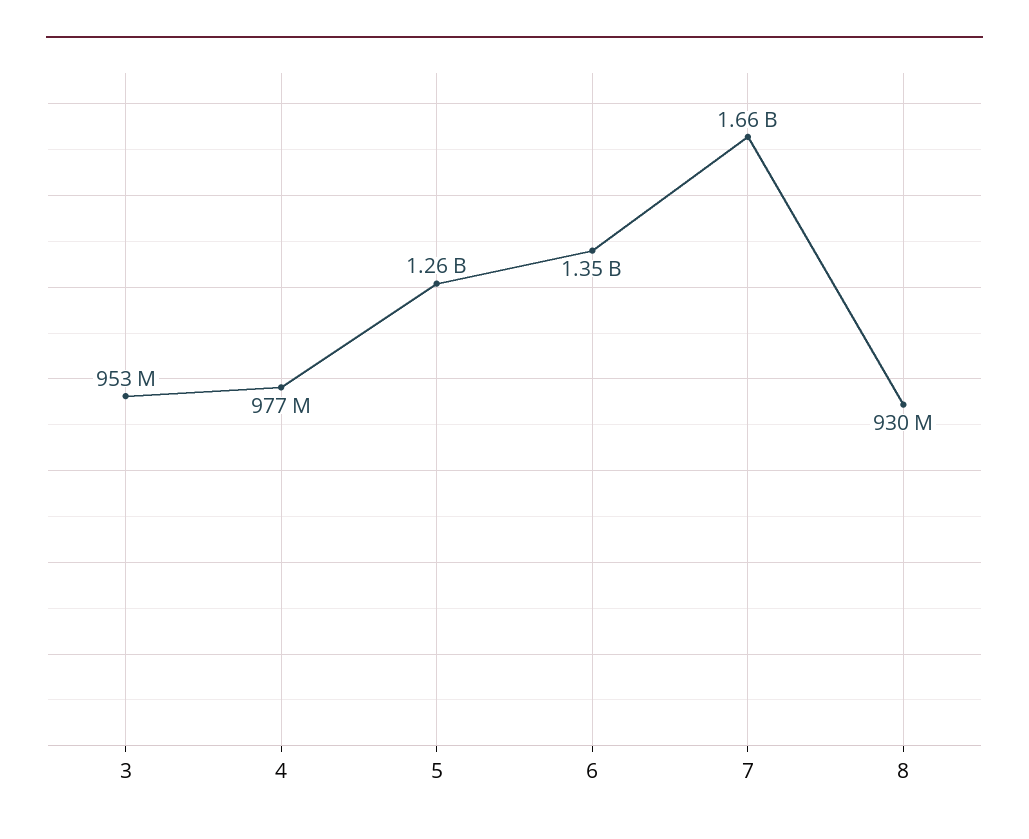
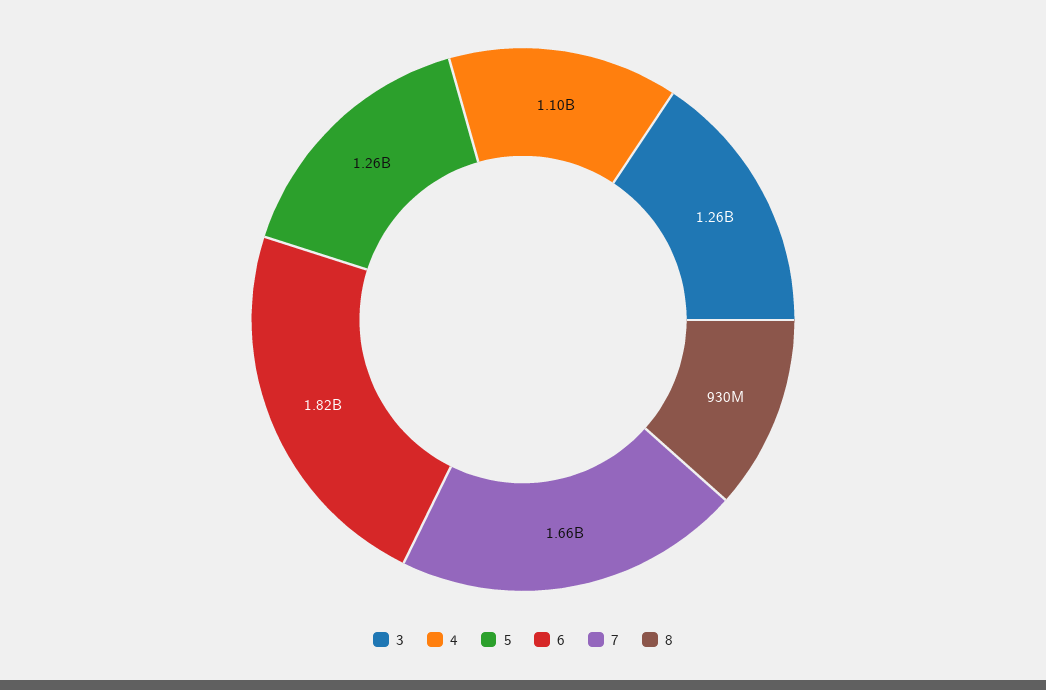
  {
-   "3": 953000000,
+   "3": 1260000000,
-   "4": 977000000,
+   "4": 1100000000,
    "5": 1260000000,
-   "6": 1350000000,
+   "6": 1820000000,
    "7": 1660000000,
    "8": 930000000
  }

